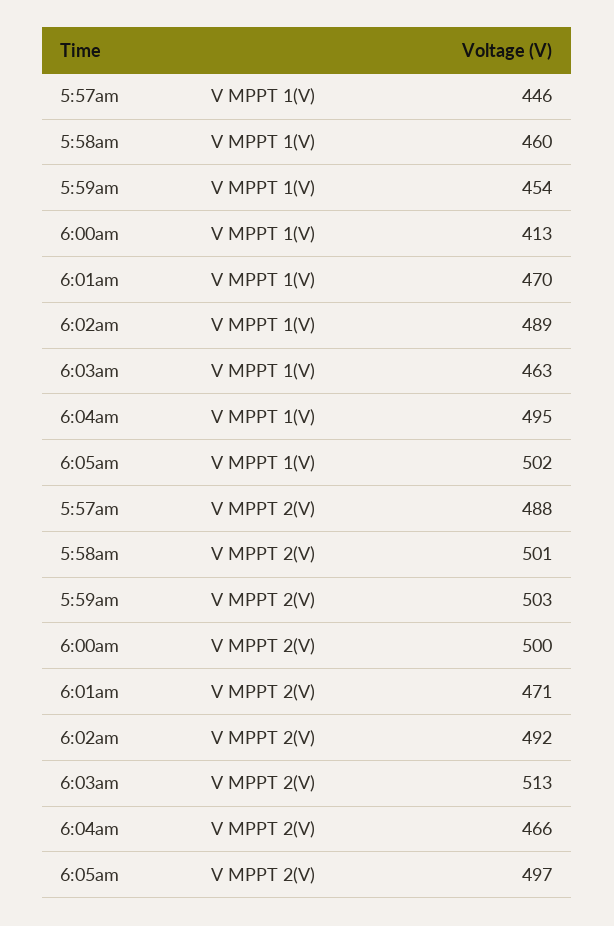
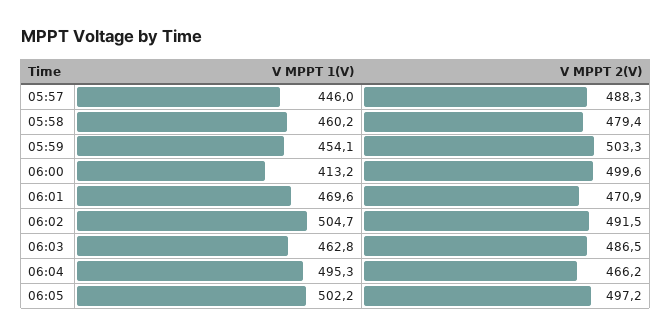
  {
    "5:57am": {
      "V MPPT 1(V)": 446,
      "V MPPT 2(V)": 488.3
    },
    "5:58am": {
      "V MPPT 1(V)": 460.2,
-     "V MPPT 2(V)": 501
+     "V MPPT 2(V)": 479.4
    },
    "5:59am": {
      "V MPPT 1(V)": 454.1,
      "V MPPT 2(V)": 503.3
    },
    "6:00am": {
      "V MPPT 1(V)": 413.2,
      "V MPPT 2(V)": 499.6
    },
    "6:01am": {
      "V MPPT 1(V)": 469.6,
      "V MPPT 2(V)": 470.9
    },
    "6:02am": {
-     "V MPPT 1(V)": 489,
+     "V MPPT 1(V)": 504.7,
      "V MPPT 2(V)": 491.5
    },
    "6:03am": {
      "V MPPT 1(V)": 462.8,
-     "V MPPT 2(V)": 513
+     "V MPPT 2(V)": 486.5
    },
    "6:04am": {
      "V MPPT 1(V)": 495.3,
      "V MPPT 2(V)": 466.2
    },
    "6:05am": {
      "V MPPT 1(V)": 502.2,
      "V MPPT 2(V)": 497.2
    }
  }

